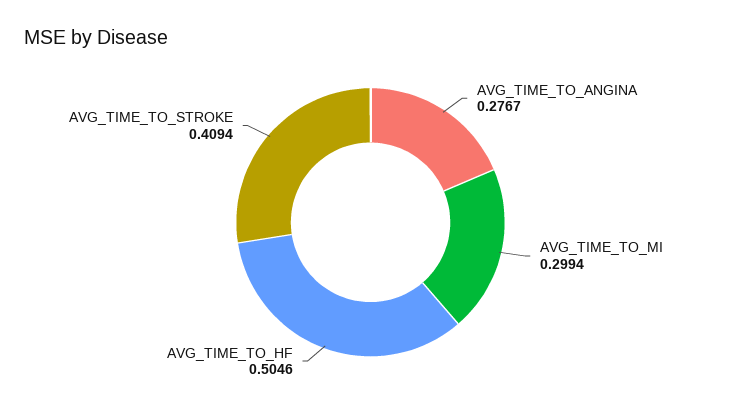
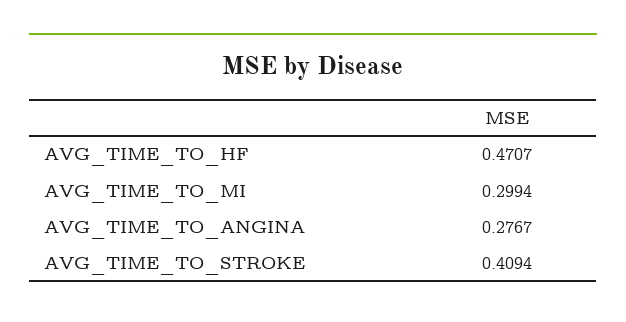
  {
    "AVG_TIME_TO_ANGINA": 0.2767,
    "AVG_TIME_TO_MI": 0.2994,
-   "AVG_TIME_TO_HF": 0.5046,
+   "AVG_TIME_TO_HF": 0.4707,
    "AVG_TIME_TO_STROKE": 0.4094
  }

